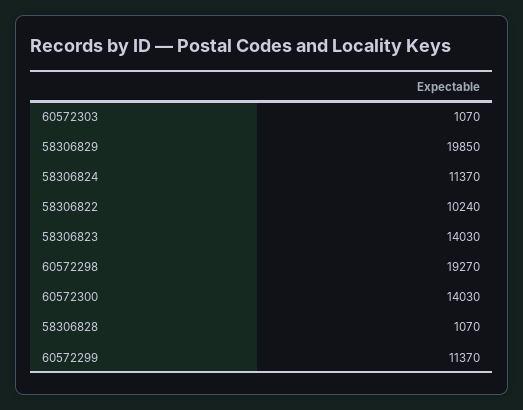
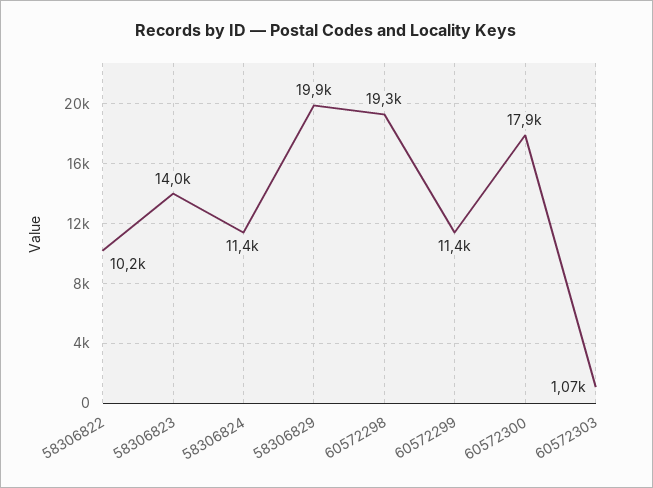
  {
    "60572303": 1070,
    "58306829": 19850,
    "58306824": 11370,
    "58306822": 10240,
    "58306823": 14030,
    "60572298": 19270,
-   "60572300": 14030,
+   "60572300": 17900,
-   "58306828": 1070,
    "60572299": 11370
  }

